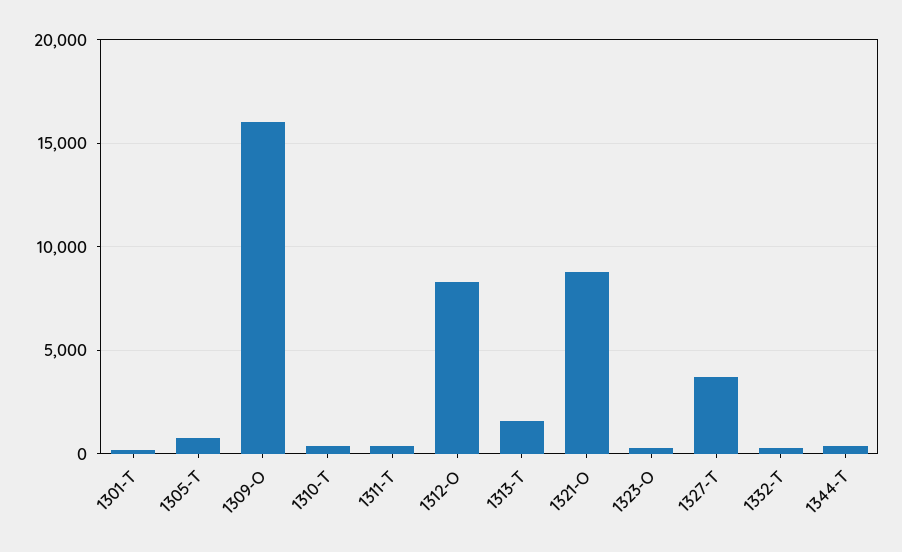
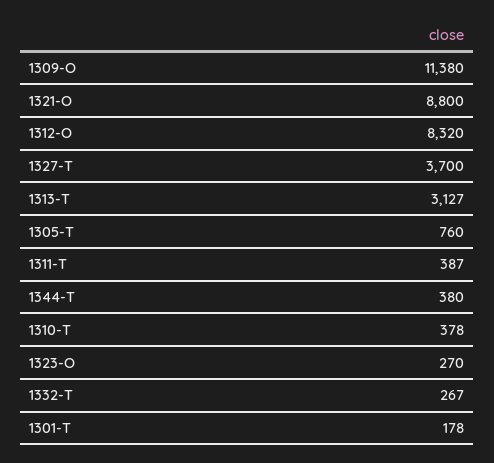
  {
    "1301-T": 178,
    "1305-T": 760,
-   "1309-O": 16000,
+   "1309-O": 11380,
    "1310-T": 378,
    "1311-T": 387,
    "1312-O": 8320,
-   "1313-T": 1500,
+   "1313-T": 3127,
    "1321-O": 8800,
    "1323-O": 270,
    "1327-T": 3700,
    "1332-T": 267,
    "1344-T": 380
  }

